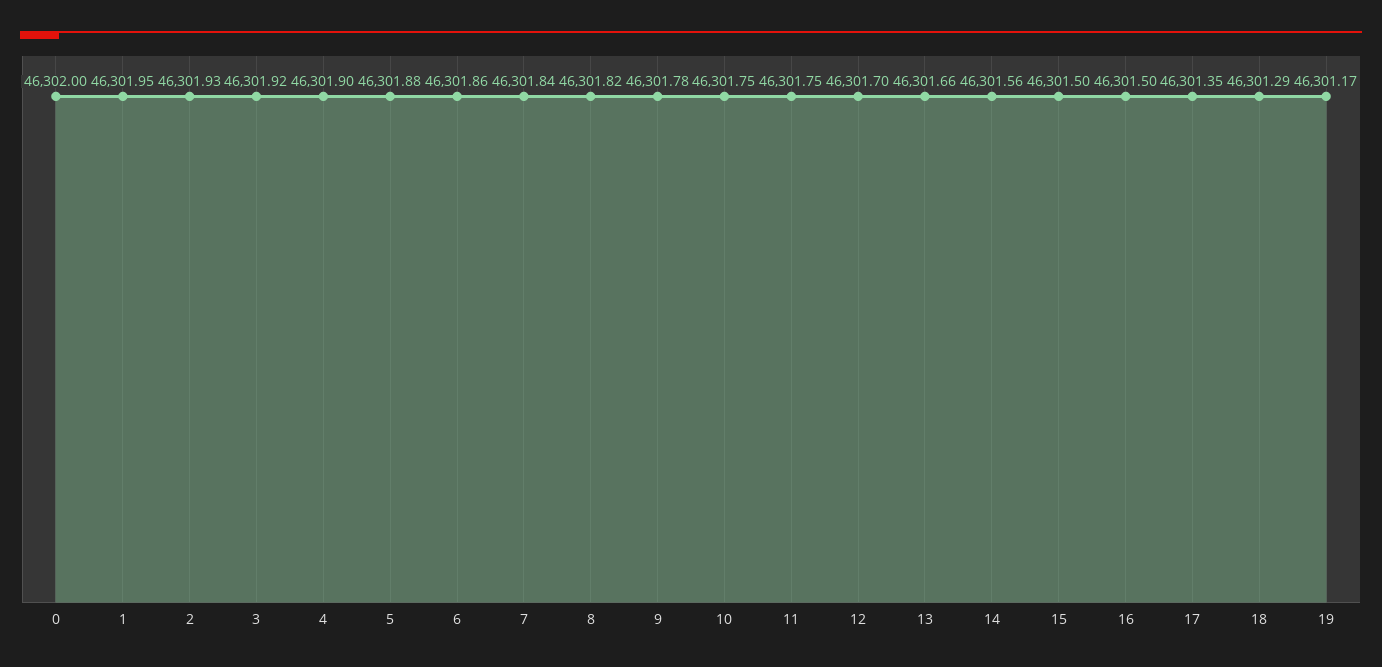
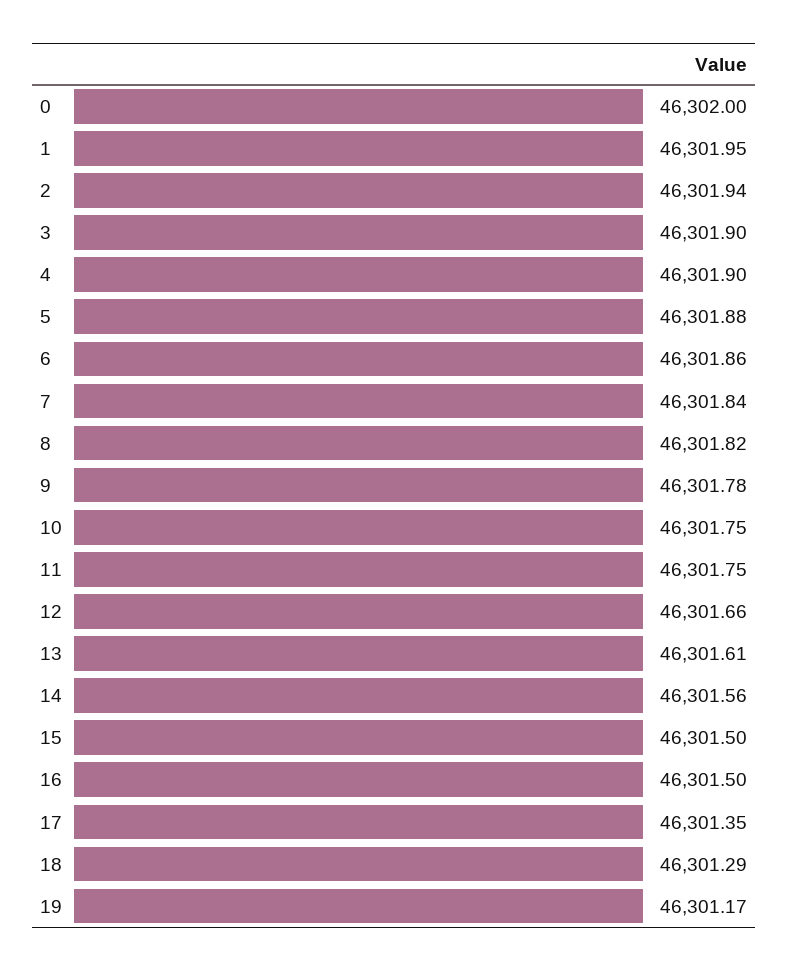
  {
    "0": 46302,
    "1": 46301.95,
-   "2": 46301.93,
+   "2": 46301.94,
-   "3": 46301.92,
+   "3": 46301.9,
    "4": 46301.9,
    "5": 46301.88,
    "6": 46301.86,
    "7": 46301.84,
    "8": 46301.82,
    "9": 46301.78,
    "10": 46301.75,
    "11": 46301.75,
-   "12": 46301.7,
+   "12": 46301.66,
-   "13": 46301.66,
+   "13": 46301.61,
    "14": 46301.56,
    "15": 46301.5,
    "16": 46301.5,
    "17": 46301.35,
    "18": 46301.29,
    "19": 46301.17
  }

